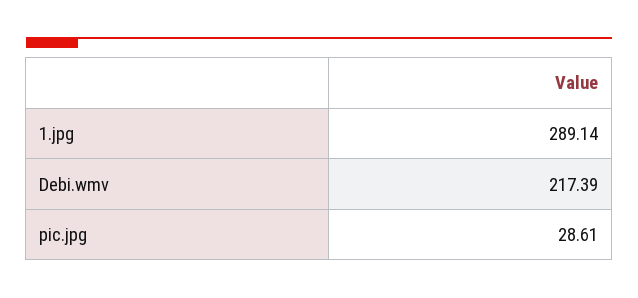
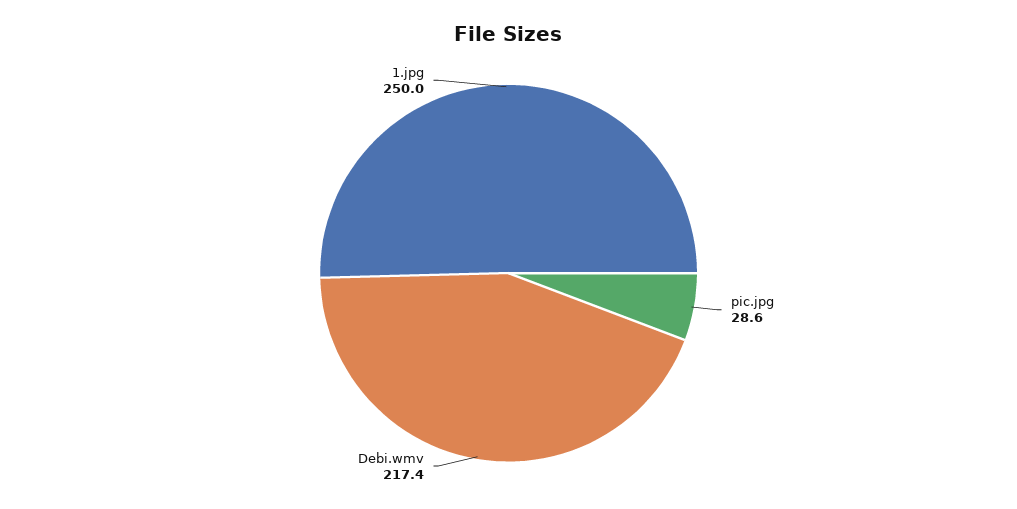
  {
-   "1.jpg": 289.14,
+   "1.jpg": 250,
    "Debi.wmv": 217.39,
    "pic.jpg": 28.61
  }

